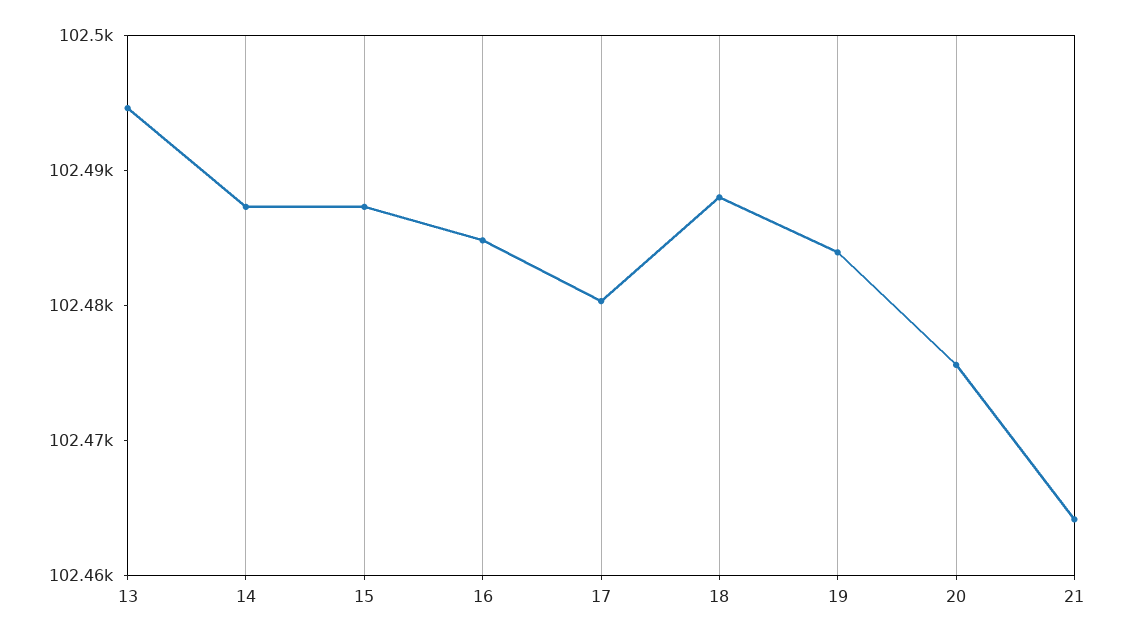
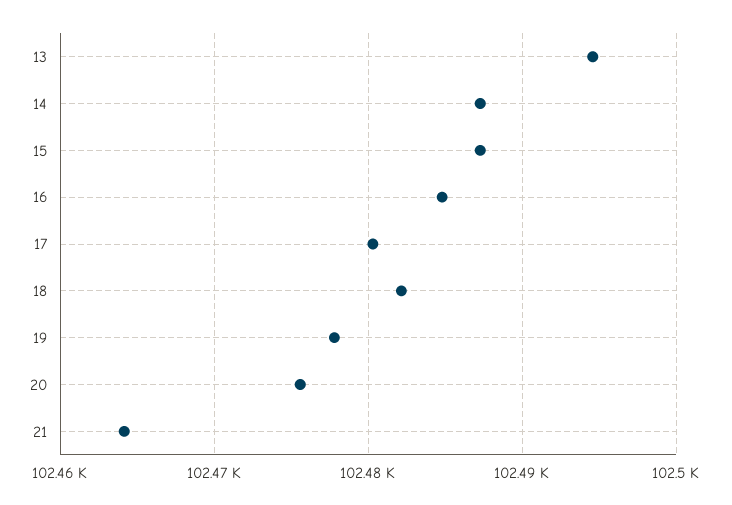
  {
    "13": 102495,
    "14": 102487,
    "15": 102487,
    "16": 102485,
    "17": 102480,
-   "18": 102488,
+   "18": 102482,
-   "19": 102484,
+   "19": 102478,
    "20": 102476,
    "21": 102464
  }

